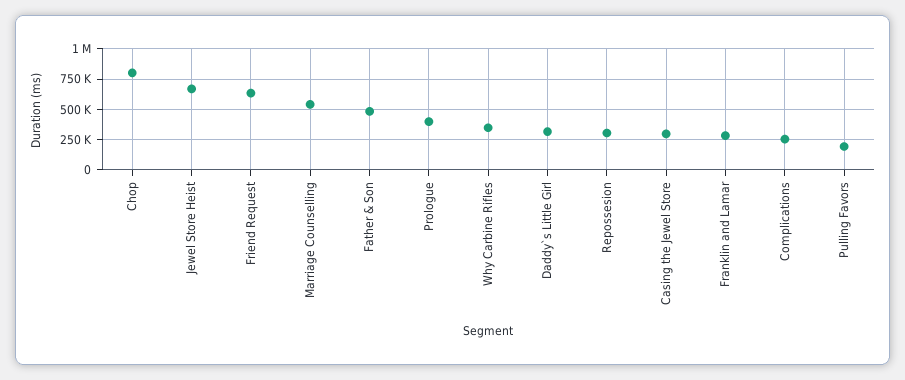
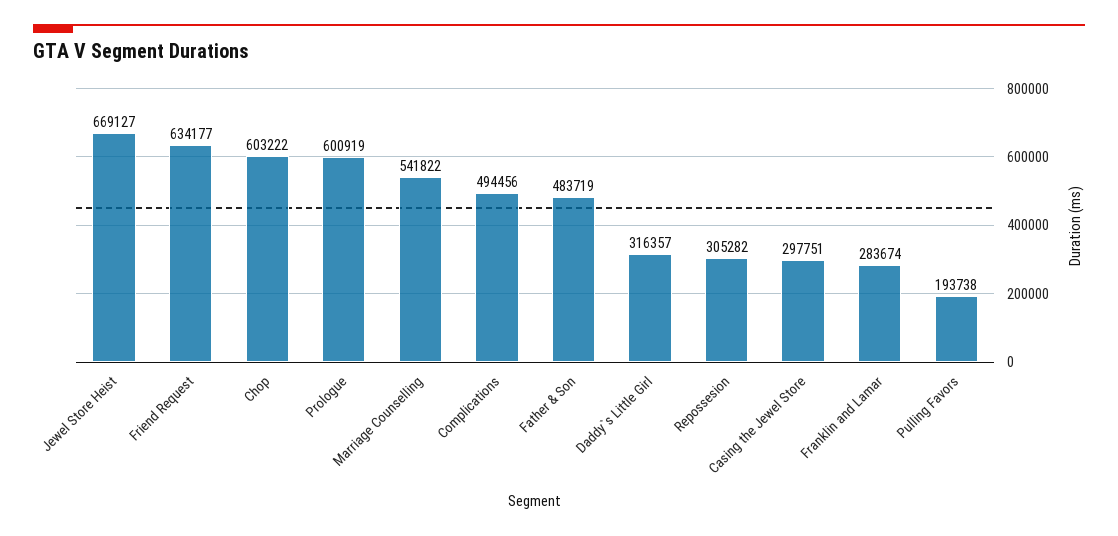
  {
-   "Chop": 800000,
+   "Chop": 603222,
    "Jewel Store Heist": 669127,
    "Friend Request": 634177,
    "Marriage Counselling": 541822,
    "Father & Son": 483719,
-   "Prologue": 400000,
+   "Prologue": 600919,
-   "Why Carbine Rifles": 350000,
    "Daddy`s Little Girl": 316357,
    "Repossesion": 305282,
    "Casing the Jewel Store": 297751,
    "Franklin and Lamar": 283674,
-   "Complications": 250000,
+   "Complications": 494456,
    "Pulling Favors": 193738
  }

